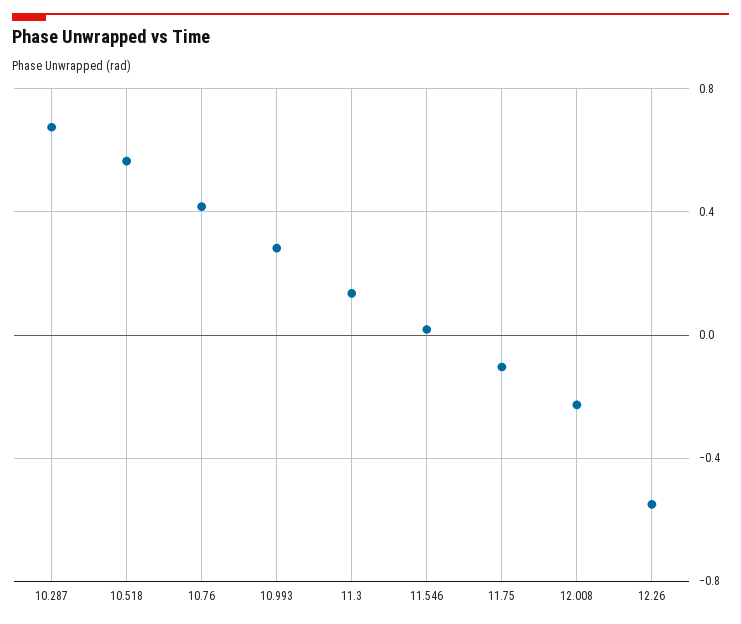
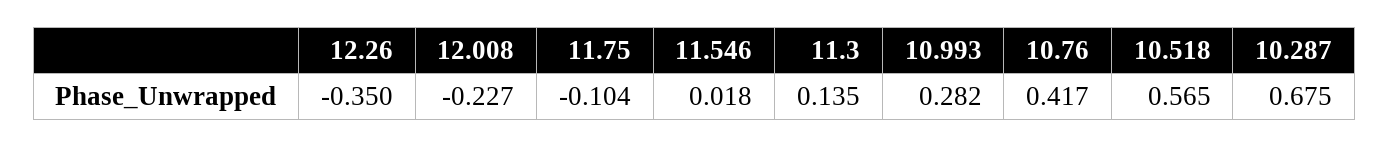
  {
    "10.287": 0.675,
    "10.518": 0.565,
    "10.76": 0.417,
    "10.993": 0.282,
    "11.3": 0.135,
    "11.546": 0.018,
    "11.75": -0.104,
    "12.008": -0.227,
-   "12.26": -0.55
+   "12.26": -0.35
  }

